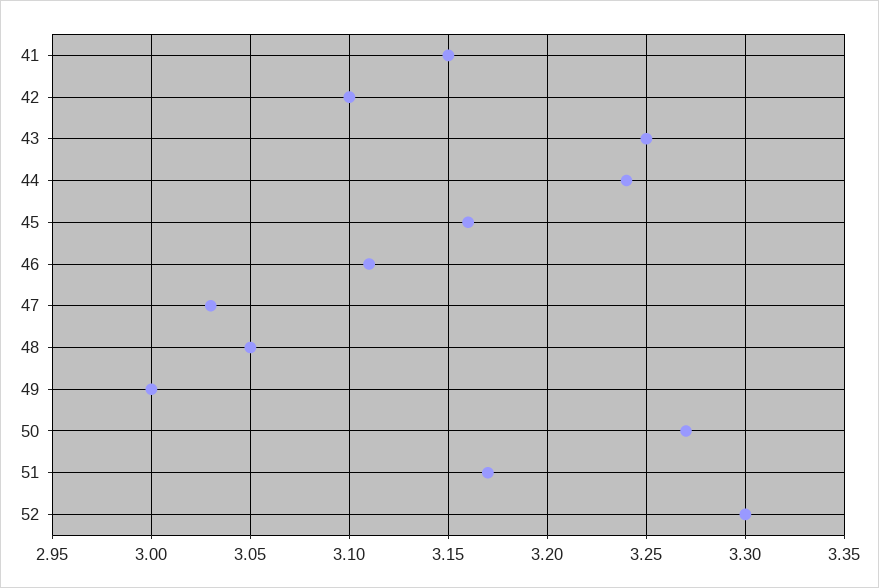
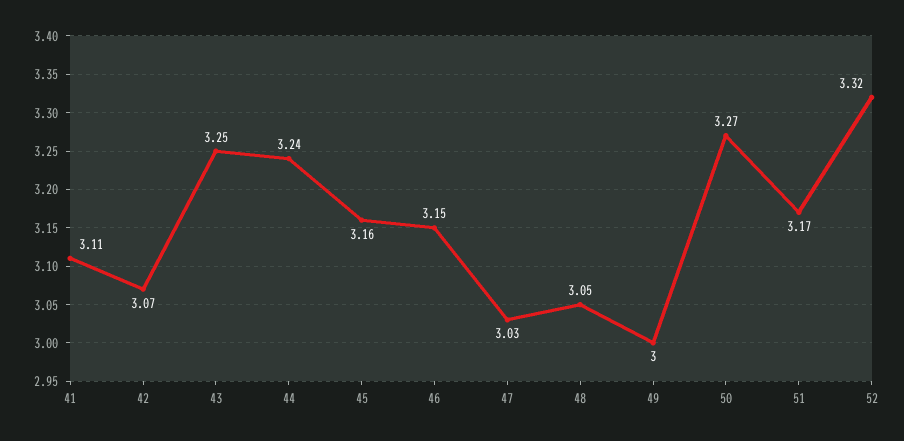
  {
-   "41": 3.15,
+   "41": 3.11,
-   "42": 3.1,
+   "42": 3.07,
    "43": 3.25,
    "44": 3.24,
    "45": 3.16,
-   "46": 3.11,
+   "46": 3.15,
    "47": 3.03,
    "48": 3.05,
    "49": 3,
    "50": 3.27,
    "51": 3.17,
-   "52": 3.3
+   "52": 3.32
  }

